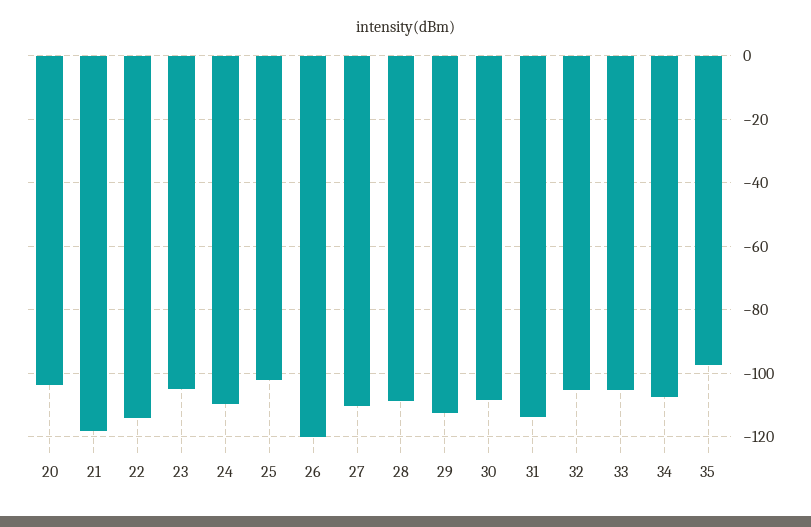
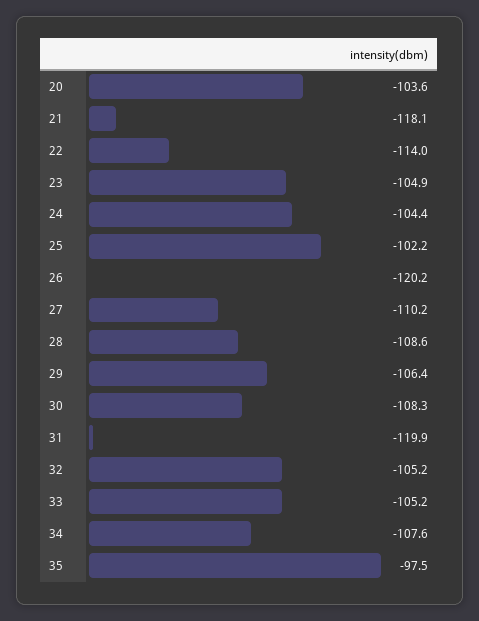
  {
    "20": -103.6,
    "21": -118.1,
    "22": -114,
    "23": -104.9,
-   "24": -110,
+   "24": -104.4,
    "25": -102.2,
    "26": -120.2,
    "27": -110.2,
    "28": -108.6,
-   "29": -112,
+   "29": -106.4,
    "30": -108.3,
-   "31": -114,
+   "31": -119.9,
    "32": -105.2,
    "33": -105.2,
    "34": -107.6,
    "35": -97.5
  }

